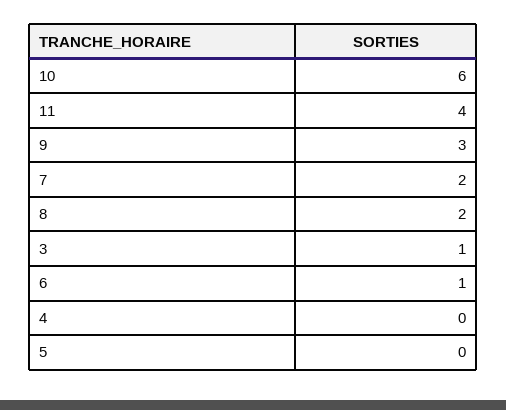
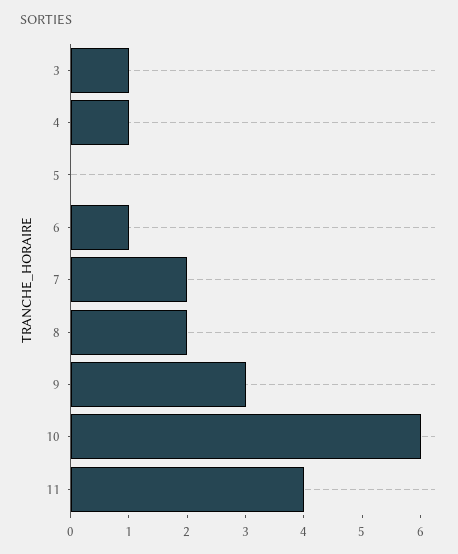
  {
    "10": 6,
    "11": 4,
    "9": 3,
    "7": 2,
    "8": 2,
    "3": 1,
    "6": 1,
-   "4": 0,
+   "4": 1,
    "5": 0
  }

